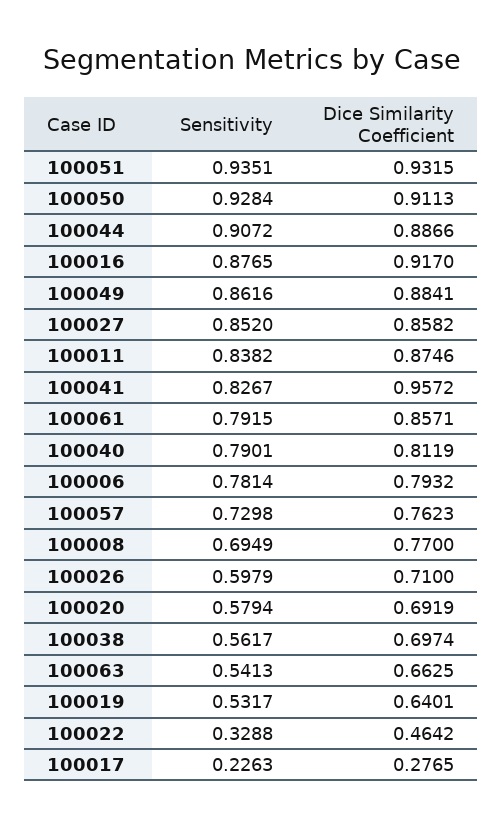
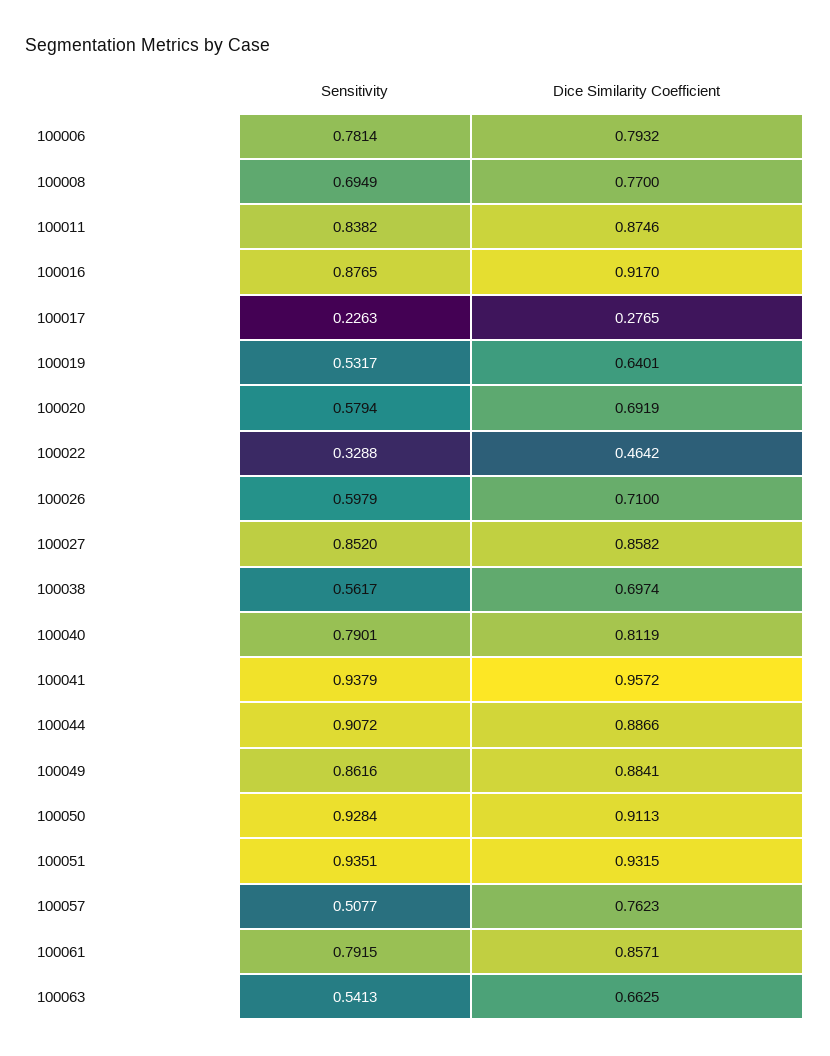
  {
    "Sensitivity": {
      "100051": 0.9351,
      "100050": 0.9284,
      "100044": 0.9072,
      "100016": 0.8765,
      "100049": 0.8616,
      "100027": 0.852,
      "100011": 0.8382,
-     "100041": 0.8267,
+     "100041": 0.9379,
      "100061": 0.7915,
      "100040": 0.7901,
      "100006": 0.7814,
-     "100057": 0.7298,
+     "100057": 0.5077,
      "100008": 0.6949,
      "100026": 0.5979,
      "100020": 0.5794,
      "100038": 0.5617,
      "100063": 0.5413,
      "100019": 0.5317,
      "100022": 0.3288,
      "100017": 0.2263
    },
    "Dice Similarity Coefficient": {
      "100051": 0.9315,
      "100050": 0.9113,
      "100044": 0.8866,
      "100016": 0.917,
      "100049": 0.8841,
      "100027": 0.8582,
      "100011": 0.8746,
      "100041": 0.9572,
      "100061": 0.8571,
      "100040": 0.8119,
      "100006": 0.7932,
      "100057": 0.7623,
      "100008": 0.77,
      "100026": 0.71,
      "100020": 0.6919,
      "100038": 0.6974,
      "100063": 0.6625,
      "100019": 0.6401,
      "100022": 0.4642,
      "100017": 0.2765
    }
  }

